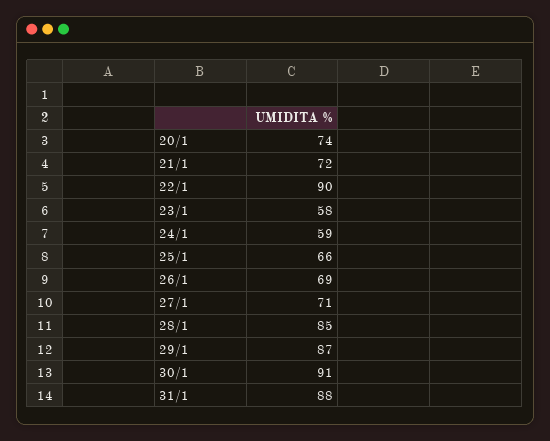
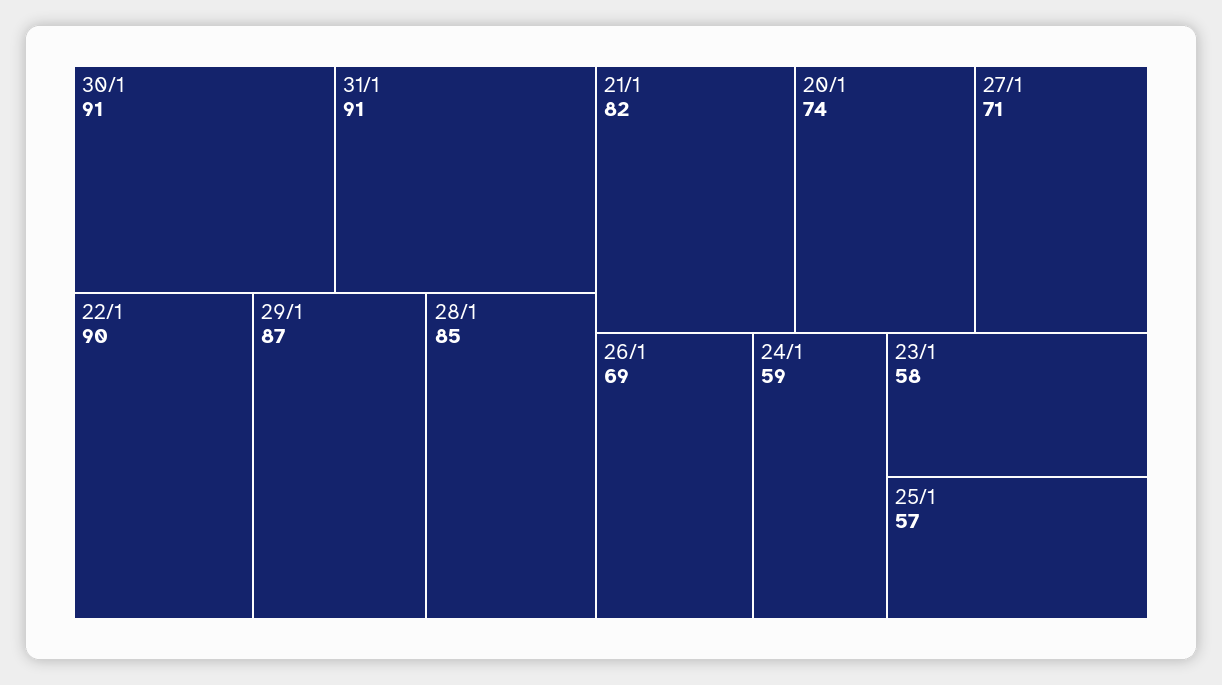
  {
    "20/1": 74,
-   "21/1": 72,
+   "21/1": 82,
    "22/1": 90,
    "23/1": 58,
    "24/1": 59,
-   "25/1": 66,
+   "25/1": 57,
    "26/1": 69,
    "27/1": 71,
    "28/1": 85,
    "29/1": 87,
    "30/1": 91,
-   "31/1": 88
+   "31/1": 91
  }

